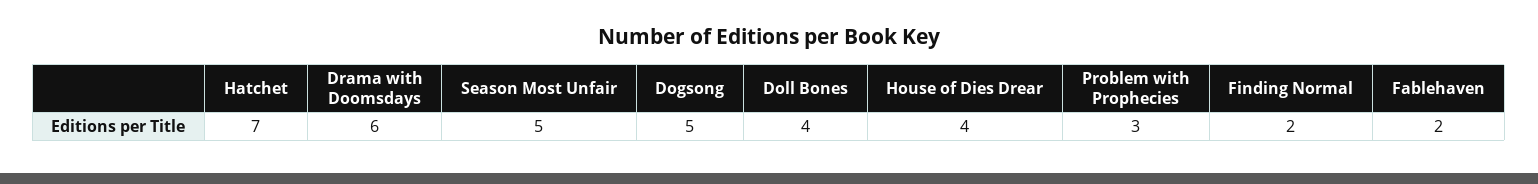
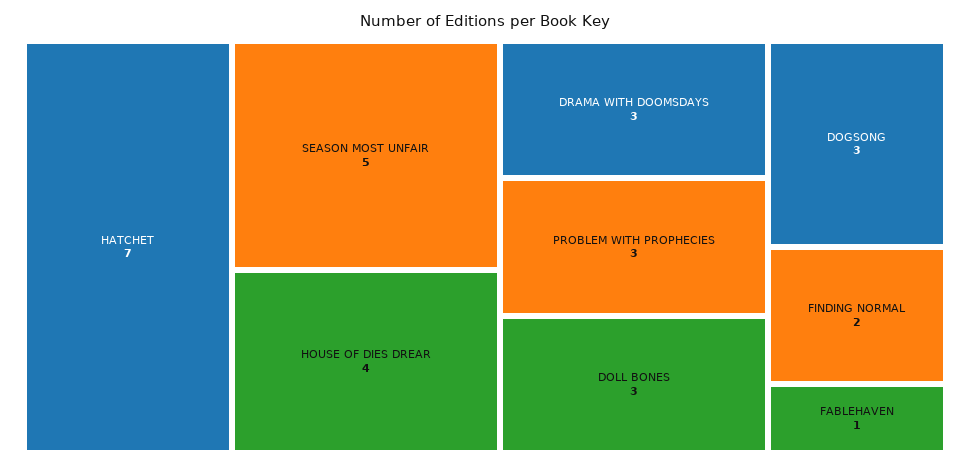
  {
    "Hatchet": 7,
-   "Drama with Doomsdays": 6,
+   "Drama with Doomsdays": 3,
    "Season Most Unfair": 5,
-   "Dogsong": 5,
+   "Dogsong": 3,
-   "Doll Bones": 4,
+   "Doll Bones": 3,
    "House of Dies Drear": 4,
    "Problem with Prophecies": 3,
    "Finding Normal": 2,
-   "Fablehaven": 2
+   "Fablehaven": 1
  }

